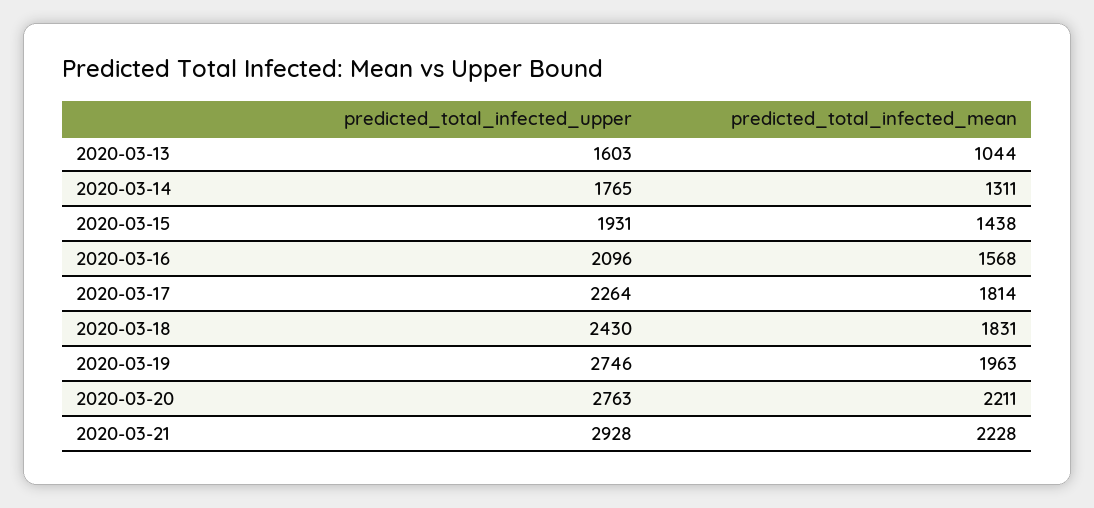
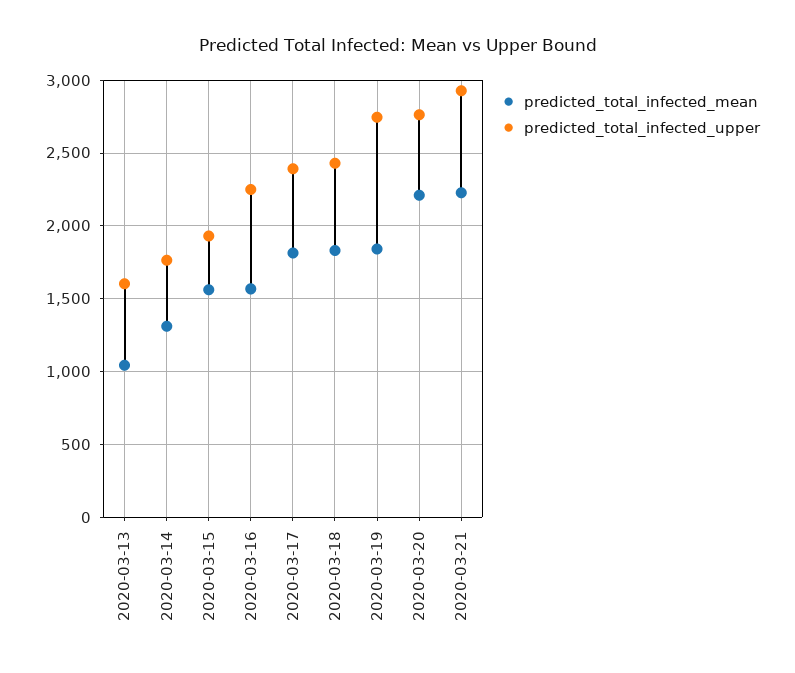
  {
    "predicted_total_infected_upper": {
      "2020-03-13": 1603,
      "2020-03-14": 1765,
      "2020-03-15": 1931,
-     "2020-03-16": 2096,
+     "2020-03-16": 2250,
-     "2020-03-17": 2264,
+     "2020-03-17": 2400,
      "2020-03-18": 2430,
      "2020-03-19": 2746,
      "2020-03-20": 2763,
      "2020-03-21": 2928
    },
    "predicted_total_infected_mean": {
      "2020-03-13": 1044,
      "2020-03-14": 1311,
-     "2020-03-15": 1438,
+     "2020-03-15": 1550,
      "2020-03-16": 1568,
      "2020-03-17": 1814,
      "2020-03-18": 1831,
-     "2020-03-19": 1963,
+     "2020-03-19": 1850,
      "2020-03-20": 2211,
      "2020-03-21": 2228
    }
  }

